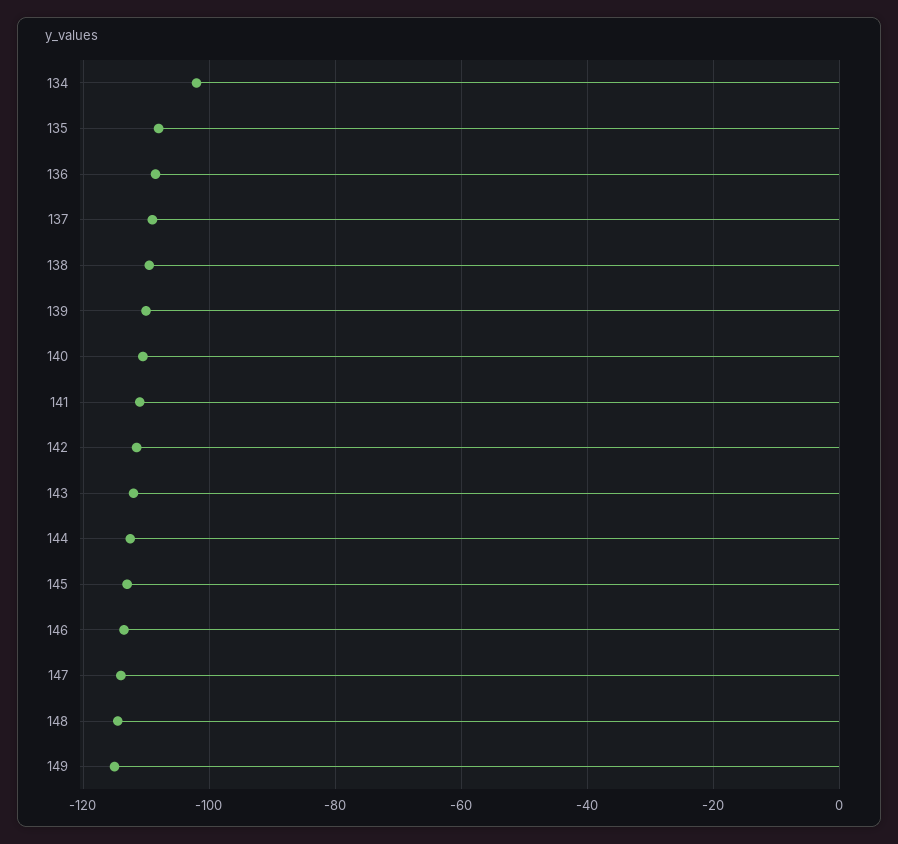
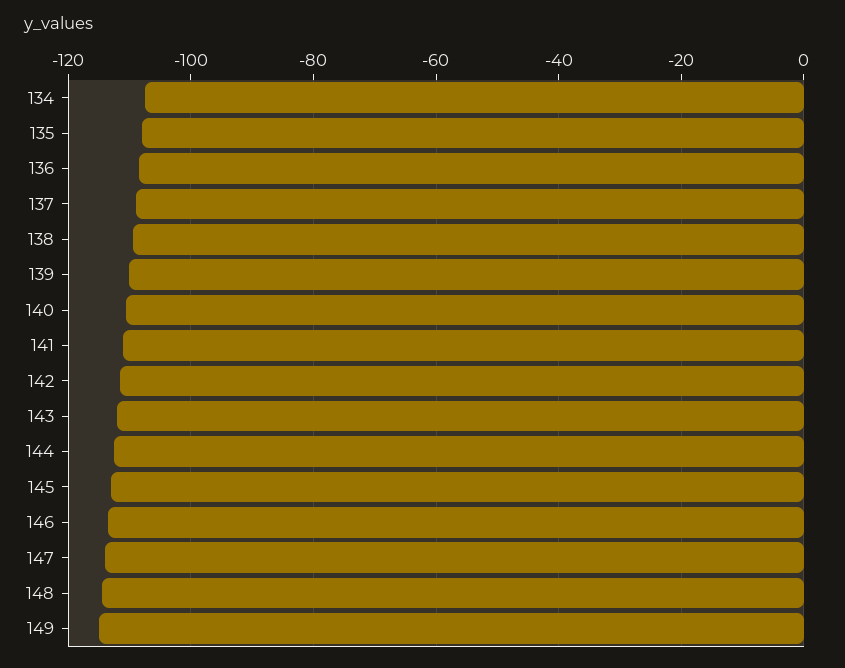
  {
-   "134": -102,
+   "134": -108,
    "135": -108,
    "136": -108,
    "137": -110,
    "138": -110,
    "139": -110,
    "140": -110,
    "141": -112,
    "142": -112,
    "143": -112,
    "144": -112,
    "145": -114,
    "146": -114,
    "147": -114,
    "148": -114,
    "149": -116
  }

